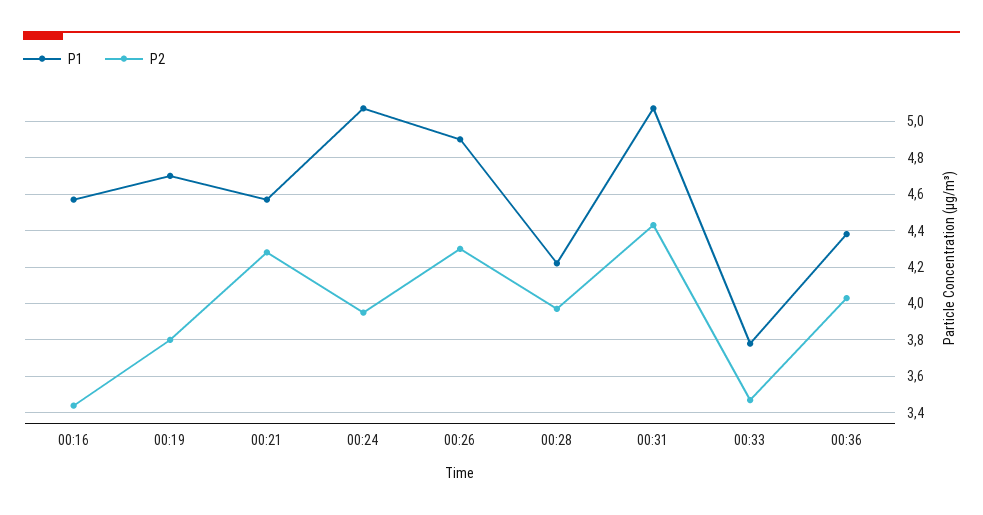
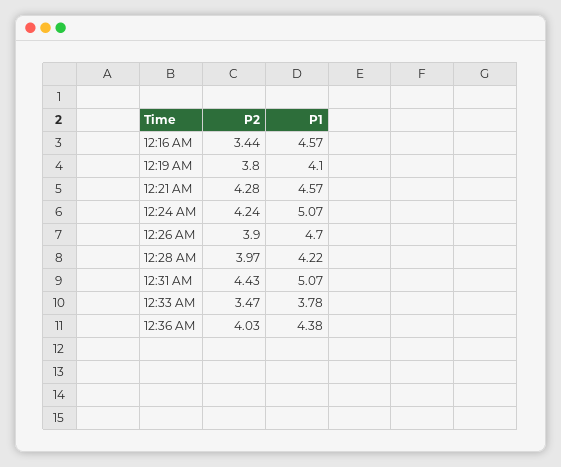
  {
    "P1": {
      "00:16": 4.57,
-     "00:19": 4.7,
+     "00:19": 4.1,
      "00:21": 4.57,
      "00:24": 5.07,
-     "00:26": 4.9,
+     "00:26": 4.7,
      "00:28": 4.22,
      "00:31": 5.07,
      "00:33": 3.78,
      "00:36": 4.38
    },
    "P2": {
      "00:16": 3.44,
      "00:19": 3.8,
      "00:21": 4.28,
-     "00:24": 3.95,
+     "00:24": 4.24,
-     "00:26": 4.3,
+     "00:26": 3.9,
      "00:28": 3.97,
      "00:31": 4.43,
      "00:33": 3.47,
      "00:36": 4.03
    }
  }

